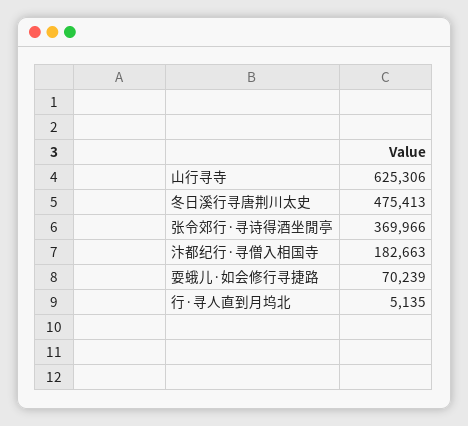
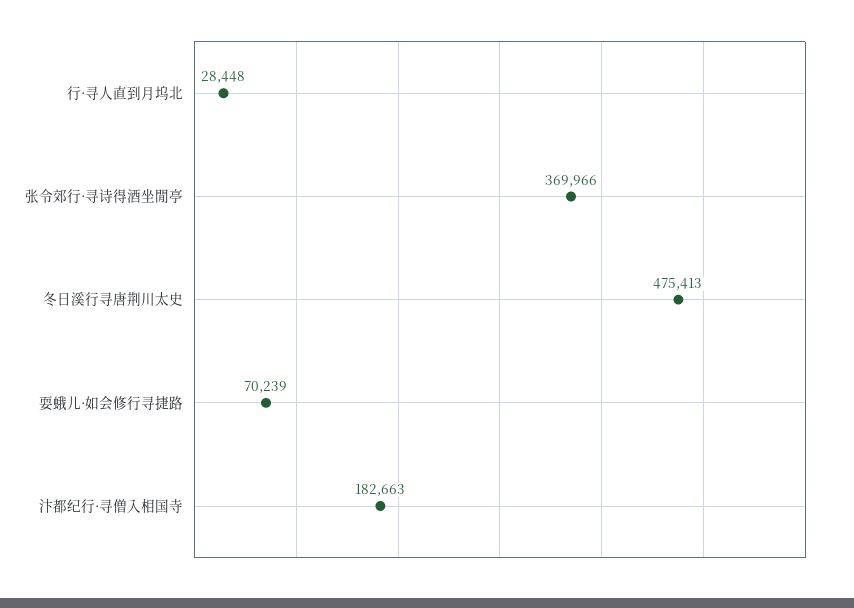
  {
-   "山行寻寺": 625306,
    "冬日溪行寻唐荆川太史": 475413,
    "张令郊行·寻诗得酒坐閒亭": 369966,
    "汴都纪行·寻僧入相国寺": 182663,
    "耍蛾儿·如会修行寻捷路": 70239,
-   "行·寻人直到月坞北": 5135
+   "行·寻人直到月坞北": 28448
  }

